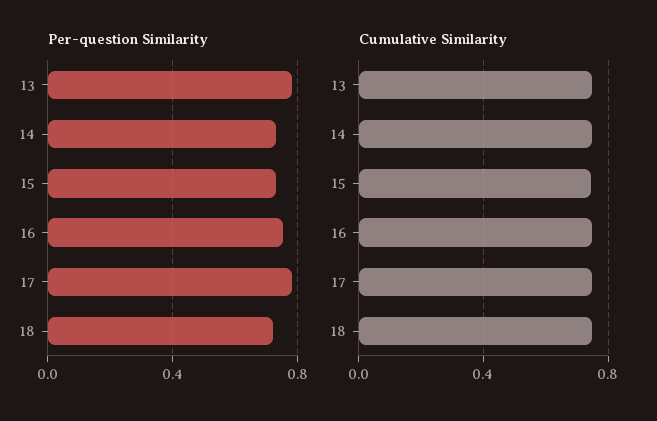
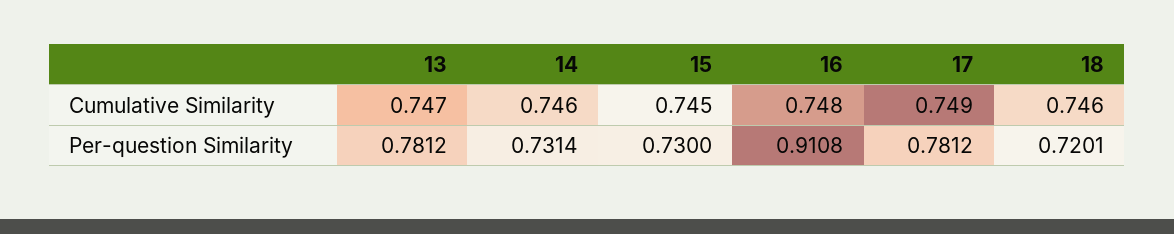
  {
    "Per-question Similarity": {
      "13": 0.7812,
      "14": 0.7314,
      "15": 0.73,
-     "16": 0.75,
+     "16": 0.9108,
      "17": 0.7812,
      "18": 0.7201
    },
    "Cumulative Similarity": {
      "13": 0.747,
      "14": 0.746,
      "15": 0.745,
      "16": 0.748,
      "17": 0.749,
      "18": 0.746
    }
  }

